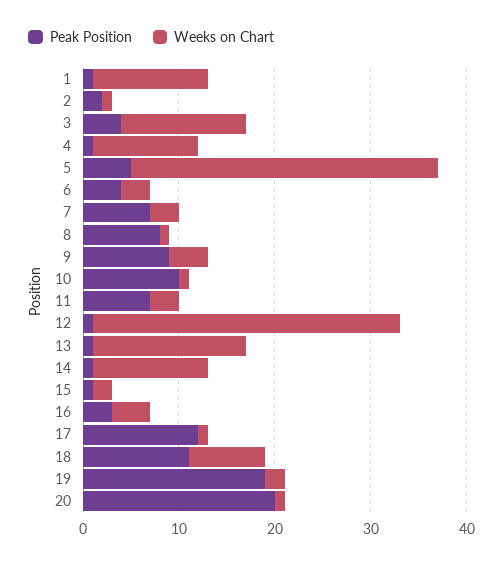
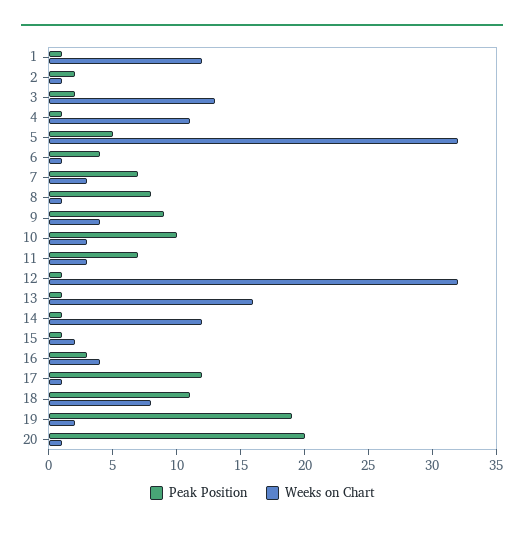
  {
    "Peak Position": {
      "1": 1,
      "2": 2,
-     "3": 4,
+     "3": 2,
      "4": 1,
      "5": 5,
      "6": 4,
      "7": 7,
      "8": 8,
      "9": 9,
      "10": 10,
      "11": 7,
      "12": 1,
      "13": 1,
      "14": 1,
      "15": 1,
      "16": 3,
      "17": 12,
      "18": 11,
      "19": 19,
      "20": 20
    },
    "Weeks on Chart": {
      "1": 12,
      "2": 1,
      "3": 13,
      "4": 11,
      "5": 32,
-     "6": 3,
+     "6": 1,
      "7": 3,
      "8": 1,
      "9": 4,
-     "10": 1,
+     "10": 3,
      "11": 3,
      "12": 32,
      "13": 16,
      "14": 12,
      "15": 2,
      "16": 4,
      "17": 1,
      "18": 8,
      "19": 2,
      "20": 1
    }
  }

